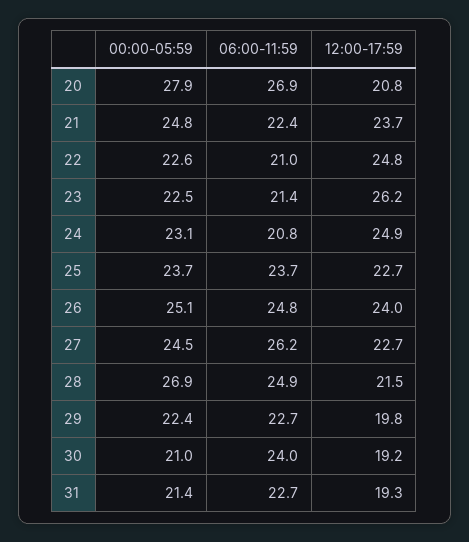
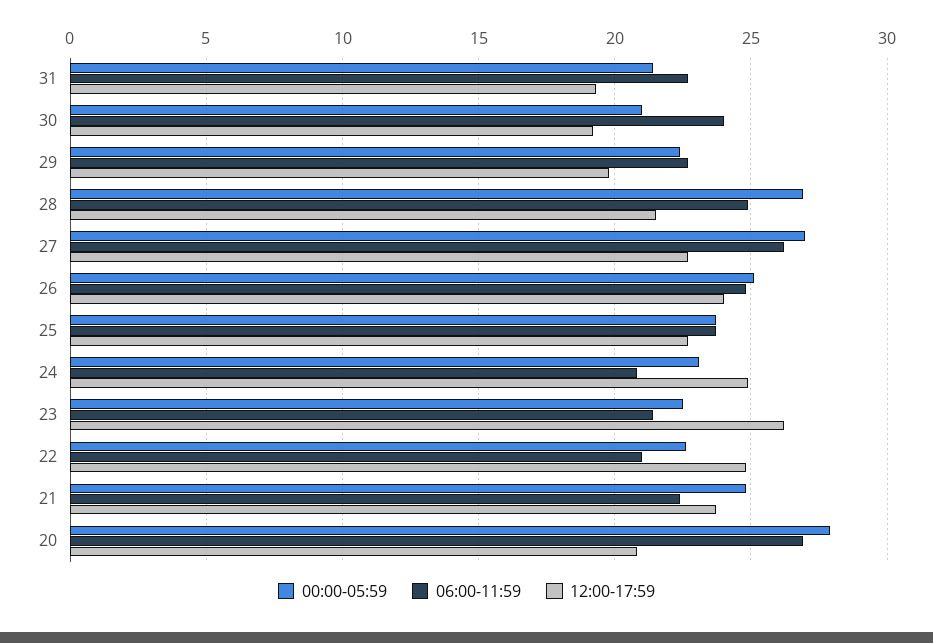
  {
    "00:00-05:59": {
      "20": 27.9,
      "21": 24.8,
      "22": 22.6,
      "23": 22.5,
      "24": 23.1,
      "25": 23.7,
      "26": 25.1,
-     "27": 24.5,
+     "27": 27,
      "28": 26.9,
      "29": 22.4,
      "30": 21,
      "31": 21.4
    },
    "06:00-11:59": {
      "20": 26.9,
      "21": 22.4,
      "22": 21,
      "23": 21.4,
      "24": 20.8,
      "25": 23.7,
      "26": 24.8,
      "27": 26.2,
      "28": 24.9,
      "29": 22.7,
      "30": 24,
      "31": 22.7
    },
    "12:00-17:59": {
      "20": 20.8,
      "21": 23.7,
      "22": 24.8,
      "23": 26.2,
      "24": 24.9,
      "25": 22.7,
      "26": 24,
      "27": 22.7,
      "28": 21.5,
      "29": 19.8,
      "30": 19.2,
      "31": 19.3
    }
  }

